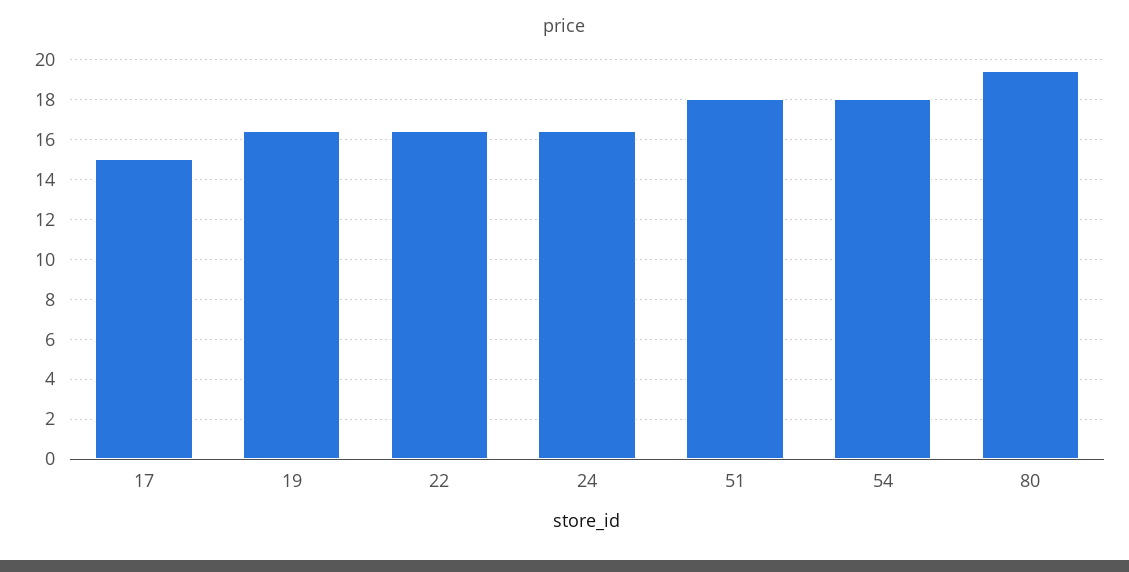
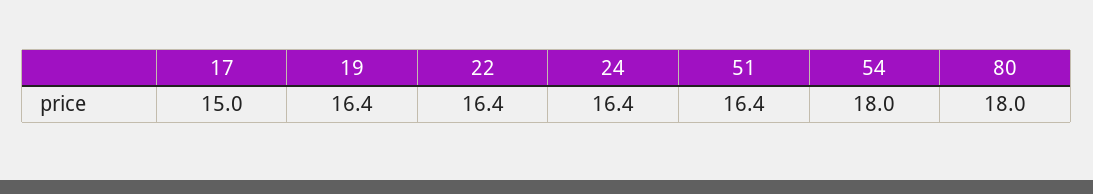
  {
    "17": 15,
    "19": 16.4,
    "22": 16.4,
    "24": 16.4,
-   "51": 18,
+   "51": 16.4,
    "54": 18,
-   "80": 19.5
+   "80": 18
  }

